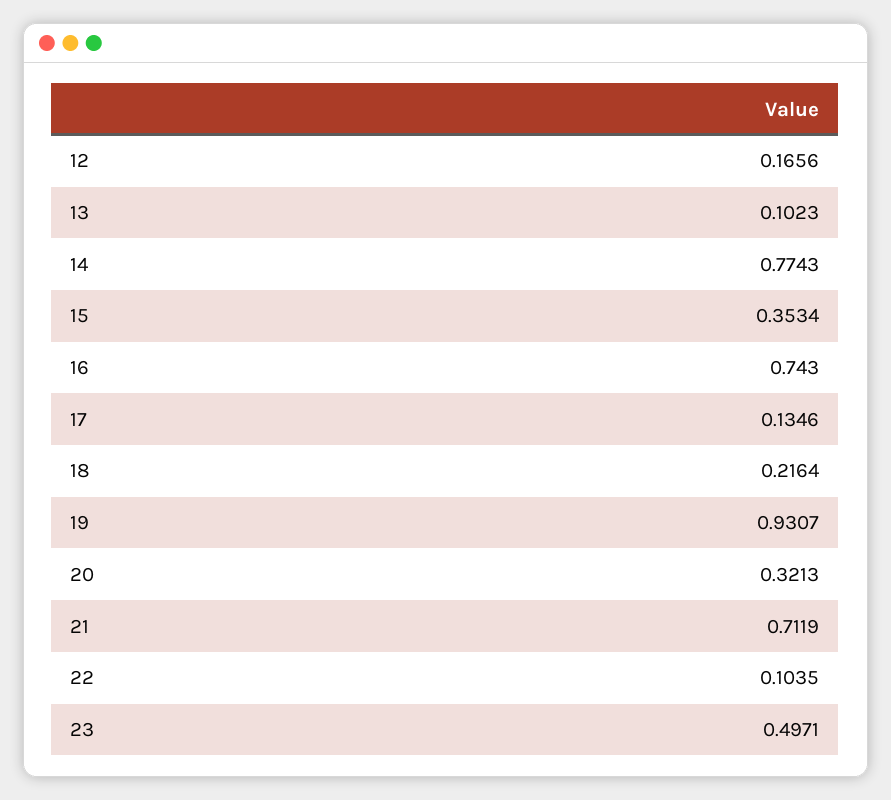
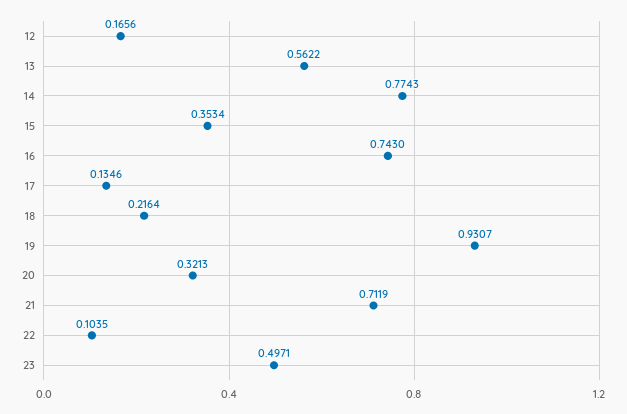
  {
    "12": 0.1656,
-   "13": 0.1023,
+   "13": 0.5622,
    "14": 0.7743,
    "15": 0.3534,
    "16": 0.743,
    "17": 0.1346,
    "18": 0.2164,
    "19": 0.9307,
    "20": 0.3213,
    "21": 0.7119,
    "22": 0.1035,
    "23": 0.4971
  }

